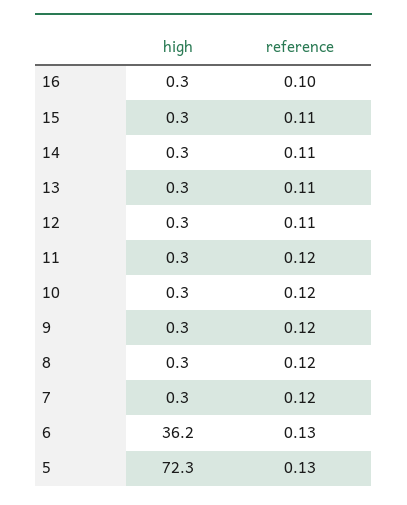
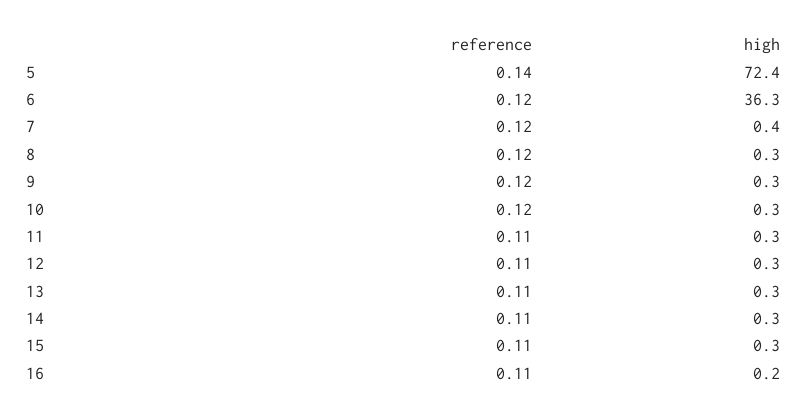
  {
    "high": {
-     "16": 0.3,
+     "16": 0.2,
      "15": 0.3,
      "14": 0.3,
      "13": 0.3,
      "12": 0.3,
      "11": 0.3,
      "10": 0.3,
      "9": 0.3,
      "8": 0.3,
-     "7": 0.3,
+     "7": 0.4,
-     "6": 36.2,
+     "6": 36.3,
-     "5": 72.3
+     "5": 72.4
    },
    "reference": {
-     "16": 0.1,
+     "16": 0.11,
      "15": 0.11,
      "14": 0.11,
      "13": 0.11,
      "12": 0.11,
-     "11": 0.12,
+     "11": 0.11,
      "10": 0.12,
      "9": 0.12,
      "8": 0.12,
      "7": 0.12,
-     "6": 0.13,
+     "6": 0.12,
-     "5": 0.13
+     "5": 0.14
    }
  }

